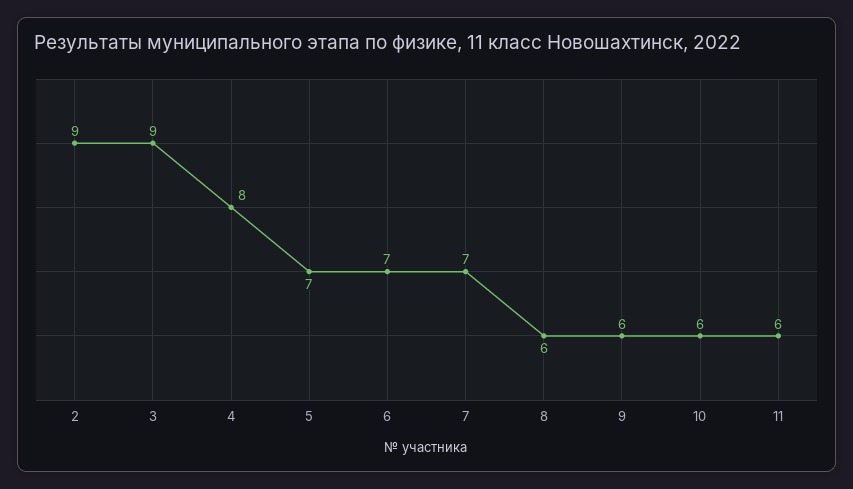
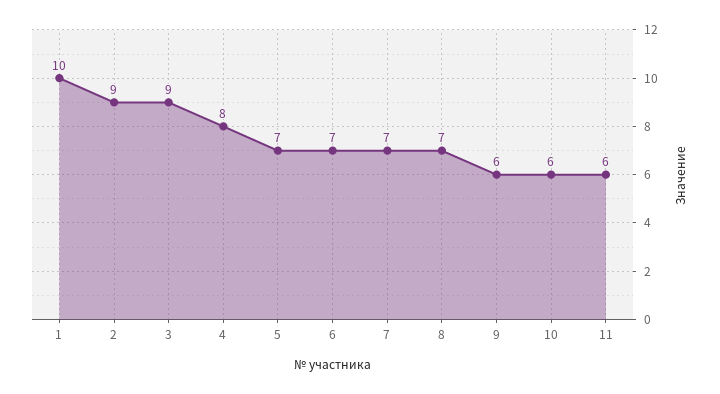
  {
    "2": 9,
    "3": 9,
    "4": 8,
    "5": 7,
    "6": 7,
    "7": 7,
-   "8": 6,
+   "8": 7,
    "9": 6,
    "10": 6,
-   "11": 6
+   "11": 6,
+   "1": 10
  }

